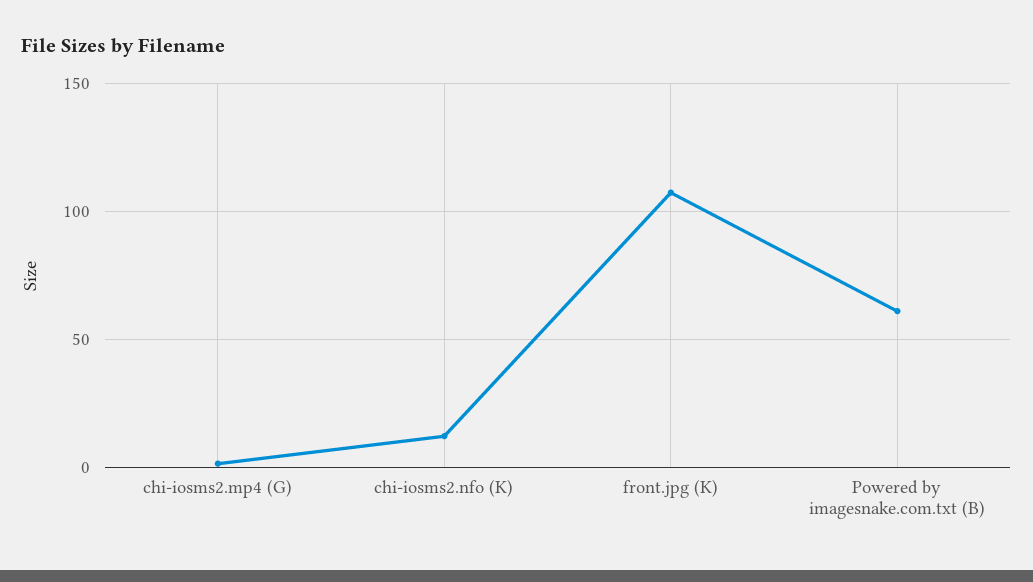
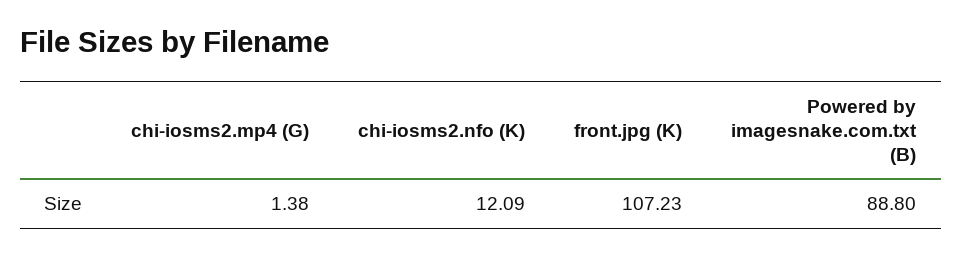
  {
    "chi-iosms2.mp4 (G)": 1.38,
    "chi-iosms2.nfo (K)": 12.09,
    "front.jpg (K)": 107.23,
-   "Powered by imagesnake.com.txt (B)": 60
+   "Powered by imagesnake.com.txt (B)": 88.8
  }

